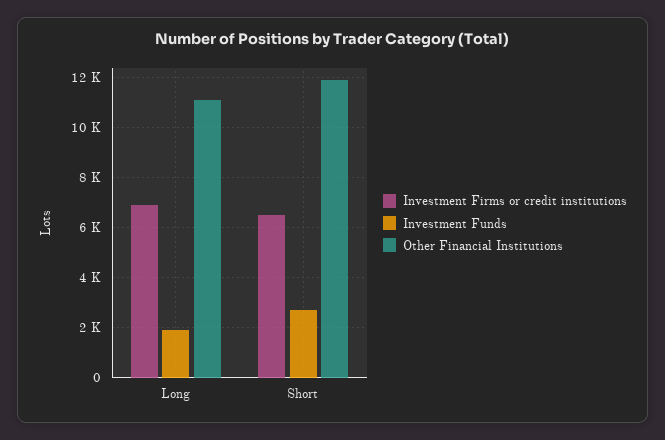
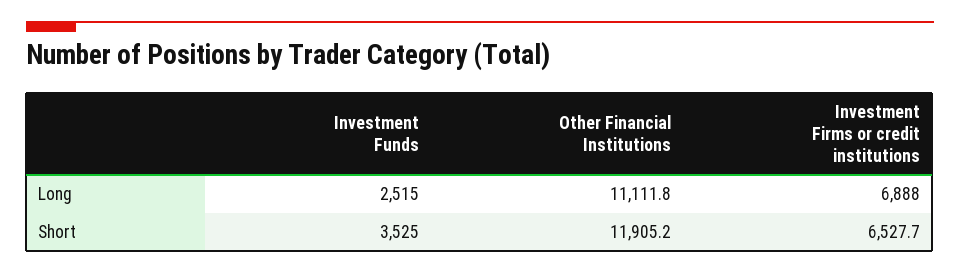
  {
    "Investment Firms or credit institutions": {
      "Long": 6888,
      "Short": 6527.7
    },
    "Investment Funds": {
-     "Long": 2000,
+     "Long": 2515,
-     "Short": 2750
+     "Short": 3525
    },
    "Other Financial Institutions": {
      "Long": 11111.8,
      "Short": 11905.2
    }
  }

